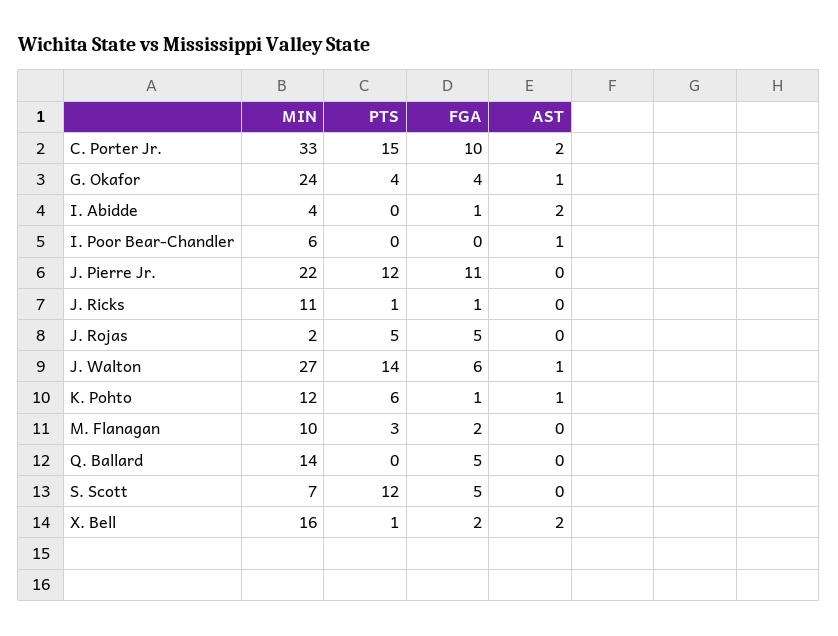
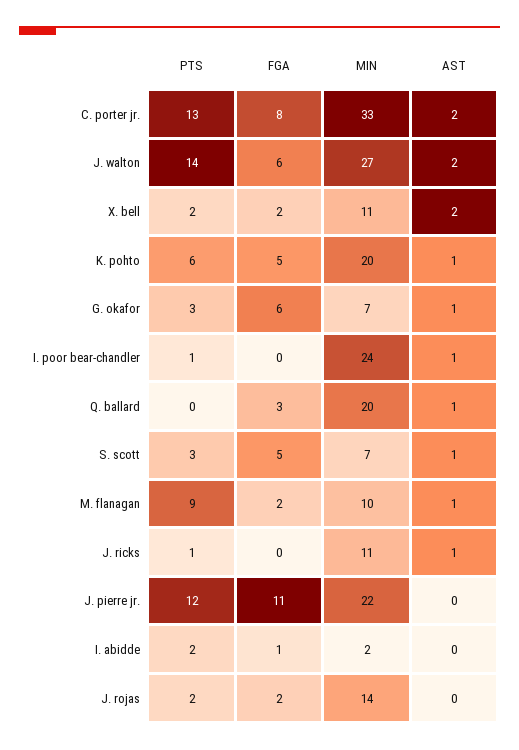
  {
    "MIN": {
      "C. Porter Jr.": 33,
-     "G. Okafor": 24,
+     "G. Okafor": 7,
-     "I. Abidde": 4,
+     "I. Abidde": 2,
-     "I. Poor Bear-Chandler": 6,
+     "I. Poor Bear-Chandler": 24,
      "J. Pierre Jr.": 22,
      "J. Ricks": 11,
-     "J. Rojas": 2,
+     "J. Rojas": 14,
      "J. Walton": 27,
-     "K. Pohto": 12,
+     "K. Pohto": 20,
      "M. Flanagan": 10,
-     "Q. Ballard": 14,
+     "Q. Ballard": 20,
      "S. Scott": 7,
-     "X. Bell": 16
+     "X. Bell": 11
    },
    "PTS": {
-     "C. Porter Jr.": 15,
+     "C. Porter Jr.": 13,
-     "G. Okafor": 4,
+     "G. Okafor": 3,
-     "I. Abidde": 0,
+     "I. Abidde": 2,
-     "I. Poor Bear-Chandler": 0,
+     "I. Poor Bear-Chandler": 1,
      "J. Pierre Jr.": 12,
      "J. Ricks": 1,
-     "J. Rojas": 5,
+     "J. Rojas": 2,
      "J. Walton": 14,
      "K. Pohto": 6,
-     "M. Flanagan": 3,
+     "M. Flanagan": 9,
      "Q. Ballard": 0,
-     "S. Scott": 12,
+     "S. Scott": 3,
-     "X. Bell": 1
+     "X. Bell": 2
    },
    "FGA": {
-     "C. Porter Jr.": 10,
+     "C. Porter Jr.": 8,
-     "G. Okafor": 4,
+     "G. Okafor": 6,
      "I. Abidde": 1,
      "I. Poor Bear-Chandler": 0,
      "J. Pierre Jr.": 11,
-     "J. Ricks": 1,
+     "J. Ricks": 0,
-     "J. Rojas": 5,
+     "J. Rojas": 2,
      "J. Walton": 6,
-     "K. Pohto": 1,
+     "K. Pohto": 5,
      "M. Flanagan": 2,
-     "Q. Ballard": 5,
+     "Q. Ballard": 3,
      "S. Scott": 5,
      "X. Bell": 2
    },
    "AST": {
      "C. Porter Jr.": 2,
      "G. Okafor": 1,
-     "I. Abidde": 2,
+     "I. Abidde": 0,
      "I. Poor Bear-Chandler": 1,
      "J. Pierre Jr.": 0,
-     "J. Ricks": 0,
+     "J. Ricks": 1,
      "J. Rojas": 0,
-     "J. Walton": 1,
+     "J. Walton": 2,
      "K. Pohto": 1,
-     "M. Flanagan": 0,
+     "M. Flanagan": 1,
-     "Q. Ballard": 0,
+     "Q. Ballard": 1,
-     "S. Scott": 0,
+     "S. Scott": 1,
      "X. Bell": 2
    }
  }

